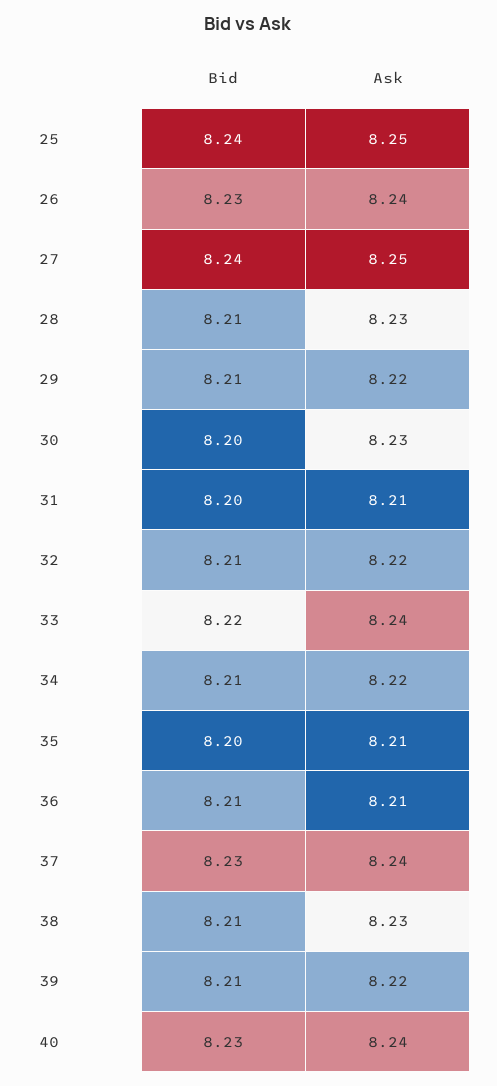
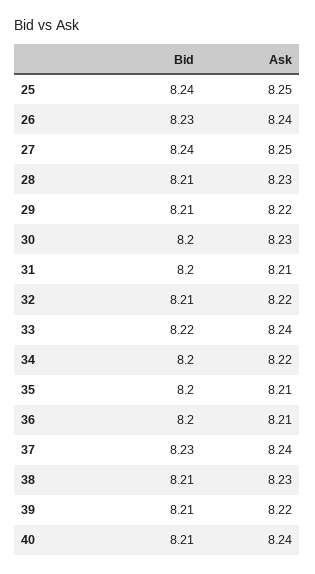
  {
    "Bid": {
      "25": 8.24,
      "26": 8.23,
      "27": 8.24,
      "28": 8.21,
      "29": 8.21,
      "30": 8.2,
      "31": 8.2,
      "32": 8.21,
      "33": 8.22,
-     "34": 8.21,
+     "34": 8.2,
      "35": 8.2,
-     "36": 8.21,
+     "36": 8.2,
      "37": 8.23,
      "38": 8.21,
      "39": 8.21,
-     "40": 8.23
+     "40": 8.21
    },
    "Ask": {
      "25": 8.25,
      "26": 8.24,
      "27": 8.25,
      "28": 8.23,
      "29": 8.22,
      "30": 8.23,
      "31": 8.21,
      "32": 8.22,
      "33": 8.24,
      "34": 8.22,
      "35": 8.21,
      "36": 8.21,
      "37": 8.24,
      "38": 8.23,
      "39": 8.22,
      "40": 8.24
    }
  }

